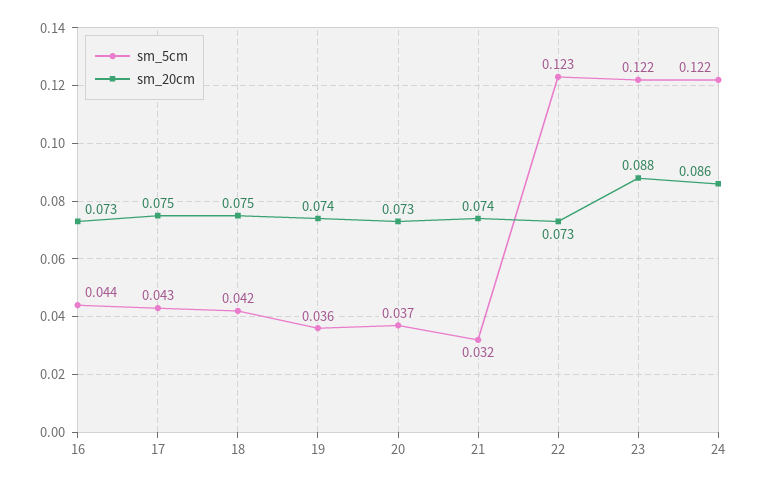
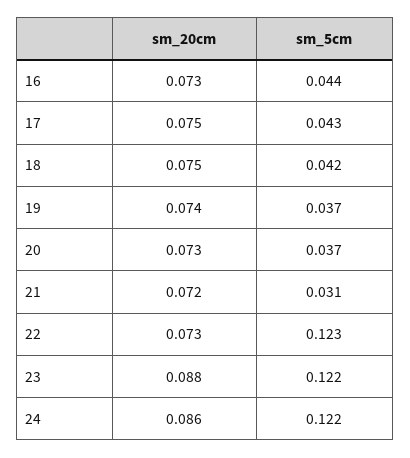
  {
    "sm_5cm": {
      "16": 0.044,
      "17": 0.043,
      "18": 0.042,
-     "19": 0.036,
+     "19": 0.037,
      "20": 0.037,
-     "21": 0.032,
+     "21": 0.031,
      "22": 0.123,
      "23": 0.122,
      "24": 0.122
    },
    "sm_20cm": {
      "16": 0.073,
      "17": 0.075,
      "18": 0.075,
      "19": 0.074,
      "20": 0.073,
-     "21": 0.074,
+     "21": 0.072,
      "22": 0.073,
      "23": 0.088,
      "24": 0.086
    }
  }

